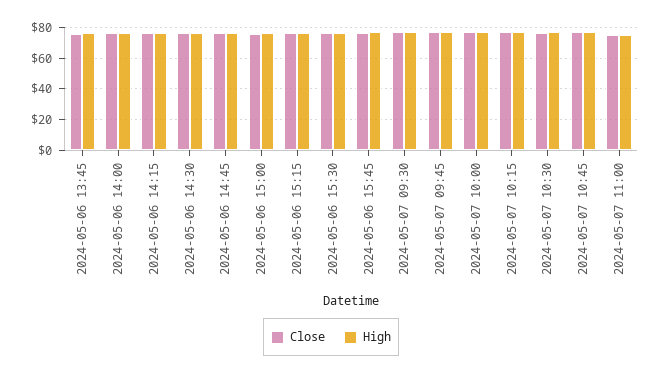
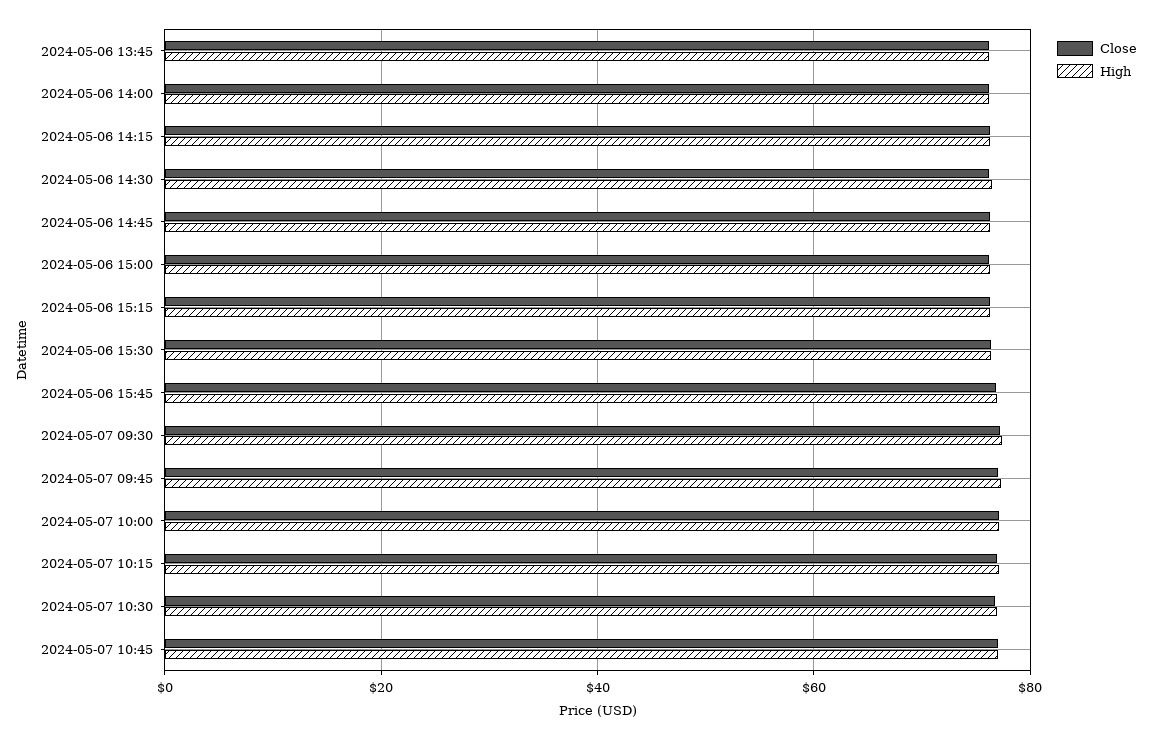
  {
    "Close": {
      "2024-05-06 13:45": 76,
      "2024-05-06 14:00": 76,
      "2024-05-06 14:15": 76,
      "2024-05-06 14:30": 76,
      "2024-05-06 14:45": 76,
      "2024-05-06 15:00": 76,
      "2024-05-06 15:15": 76,
      "2024-05-06 15:30": 76,
      "2024-05-06 15:45": 76,
      "2024-05-07 09:30": 78,
      "2024-05-07 09:45": 78,
      "2024-05-07 10:00": 78,
      "2024-05-07 10:15": 76,
      "2024-05-07 10:30": 76,
-     "2024-05-07 10:45": 76,
+     "2024-05-07 10:45": 76
-     "2024-05-07 11:00": 75
    },
    "High": {
      "2024-05-06 13:45": 76,
      "2024-05-06 14:00": 76,
      "2024-05-06 14:15": 76,
      "2024-05-06 14:30": 76,
      "2024-05-06 14:45": 76,
      "2024-05-06 15:00": 76,
      "2024-05-06 15:15": 76,
      "2024-05-06 15:30": 76,
      "2024-05-06 15:45": 76,
      "2024-05-07 09:30": 78,
      "2024-05-07 09:45": 78,
      "2024-05-07 10:00": 78,
      "2024-05-07 10:15": 78,
      "2024-05-07 10:30": 76,
-     "2024-05-07 10:45": 78,
+     "2024-05-07 10:45": 78
-     "2024-05-07 11:00": 75
    }
  }

